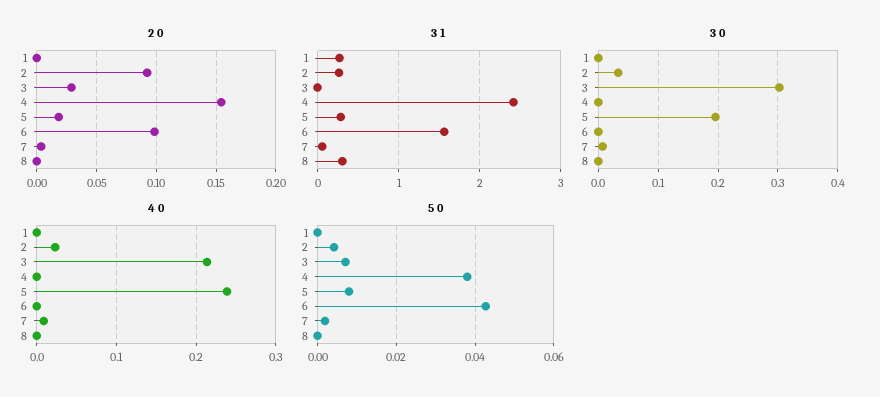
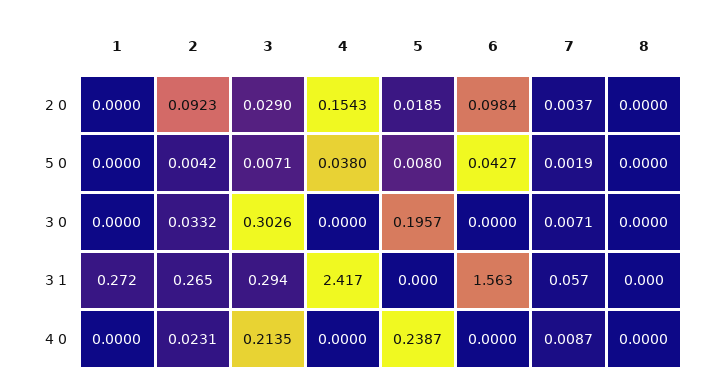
  {
    "2 0": {
      "1": 0,
      "2": 0.0923,
      "3": 0.029,
      "4": 0.1543,
      "5": 0.0185,
      "6": 0.0984,
      "7": 0.0037,
      "8": 0
    },
    "3 1": {
      "1": 0.272,
      "2": 0.265,
-     "3": 0,
+     "3": 0.294,
      "4": 2.417,
-     "5": 0.3,
+     "5": 0,
      "6": 1.563,
      "7": 0.057,
-     "8": 0.3
+     "8": 0
    },
    "3 0": {
      "1": 0,
      "2": 0.0332,
      "3": 0.3026,
      "4": 0,
      "5": 0.1957,
      "6": 0,
      "7": 0.0071,
      "8": 0
    },
    "4 0": {
      "1": 0,
      "2": 0.0231,
      "3": 0.2135,
      "4": 0,
      "5": 0.2387,
      "6": 0,
      "7": 0.0087,
      "8": 0
    },
    "5 0": {
      "1": 0,
      "2": 0.0042,
      "3": 0.0071,
      "4": 0.038,
      "5": 0.008,
      "6": 0.0427,
      "7": 0.0019,
      "8": 0
    }
  }

